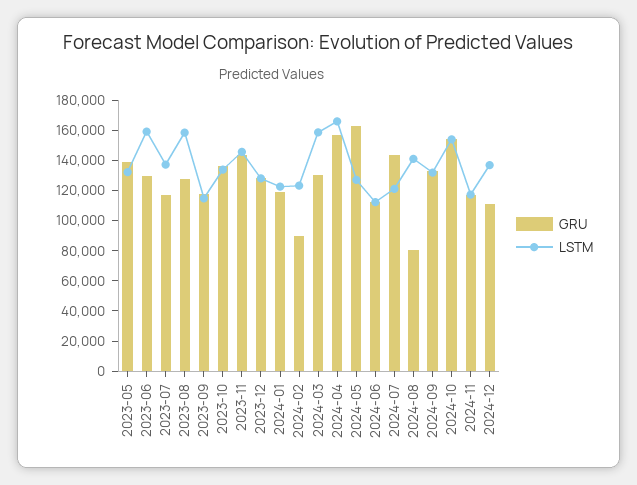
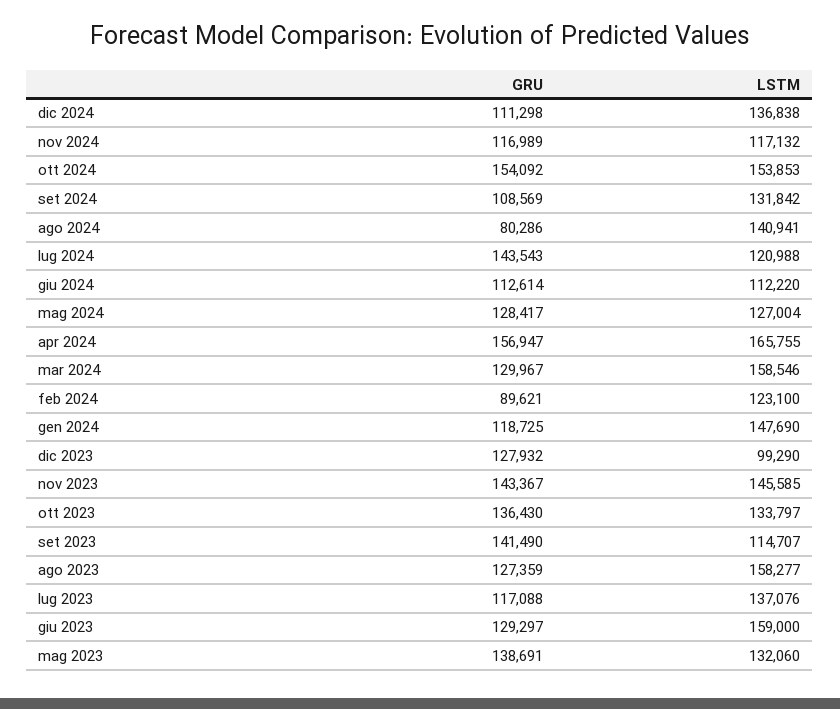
  {
    "GRU": {
      "2023-05": 138691,
      "2023-06": 129297,
      "2023-07": 117088,
      "2023-08": 127359,
-     "2023-09": 120000,
+     "2023-09": 141490,
      "2023-10": 136430,
      "2023-11": 143367,
      "2023-12": 127932,
      "2024-01": 118725,
      "2024-02": 89621,
      "2024-03": 129967,
      "2024-04": 156947,
-     "2024-05": 160000,
+     "2024-05": 128417,
      "2024-06": 112614,
      "2024-07": 143543,
      "2024-08": 80286,
-     "2024-09": 130000,
+     "2024-09": 108569,
      "2024-10": 154092,
      "2024-11": 116989,
      "2024-12": 111298
    },
    "LSTM": {
      "2023-05": 132060,
      "2023-06": 159000,
      "2023-07": 137076,
      "2023-08": 158277,
      "2023-09": 114707,
      "2023-10": 133797,
      "2023-11": 145585,
-     "2023-12": 130000,
+     "2023-12": 99290,
-     "2024-01": 120000,
+     "2024-01": 147690,
      "2024-02": 123100,
      "2024-03": 158546,
      "2024-04": 165755,
      "2024-05": 127004,
      "2024-06": 112220,
      "2024-07": 120988,
      "2024-08": 140941,
      "2024-09": 131842,
      "2024-10": 153853,
      "2024-11": 117132,
      "2024-12": 136838
    }
  }

